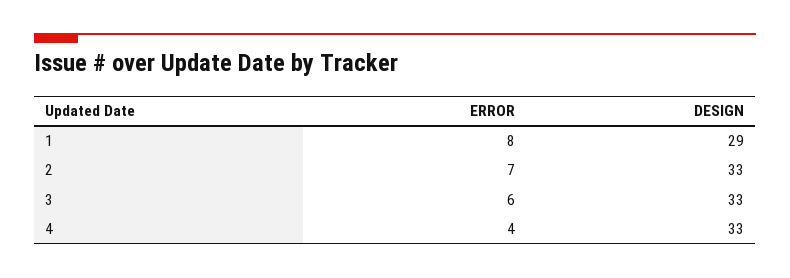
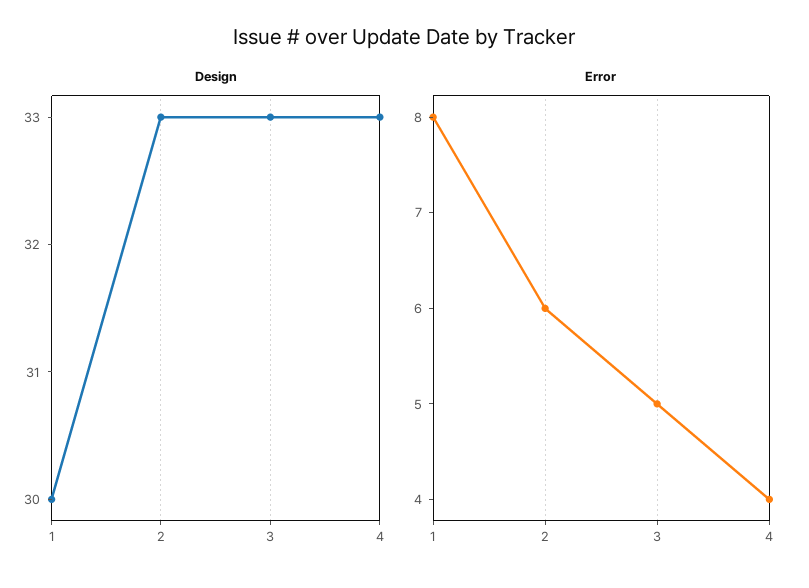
  {
    "ERROR": {
      "1": 8,
-     "2": 7,
+     "2": 6,
-     "3": 6,
+     "3": 5,
      "4": 4
    },
    "DESIGN": {
-     "1": 29,
+     "1": 30,
      "2": 33,
      "3": 33,
      "4": 33
    }
  }

